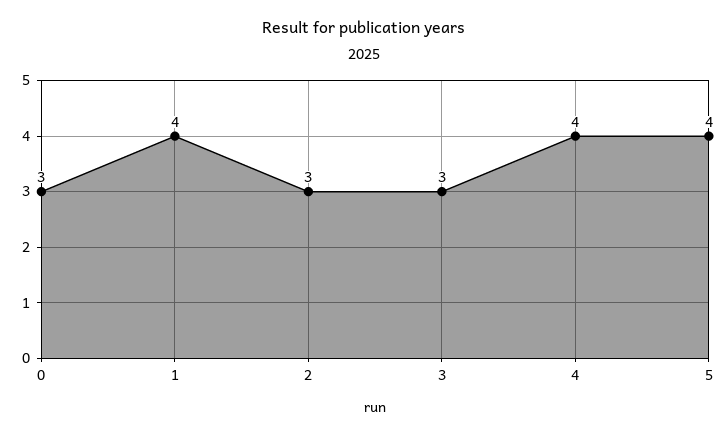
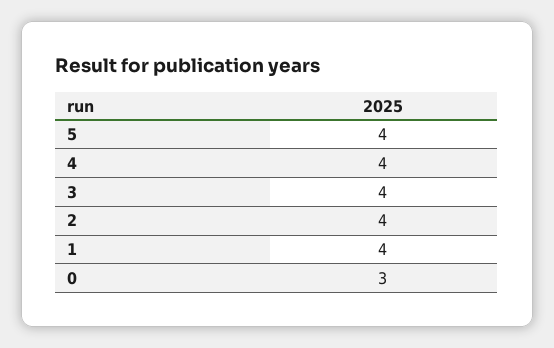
  {
    "0": 3,
    "1": 4,
-   "2": 3,
+   "2": 4,
-   "3": 3,
+   "3": 4,
    "4": 4,
    "5": 4
  }

